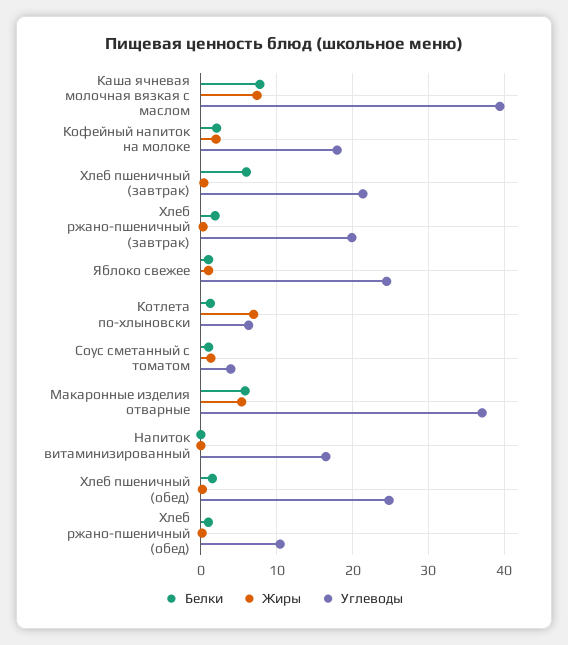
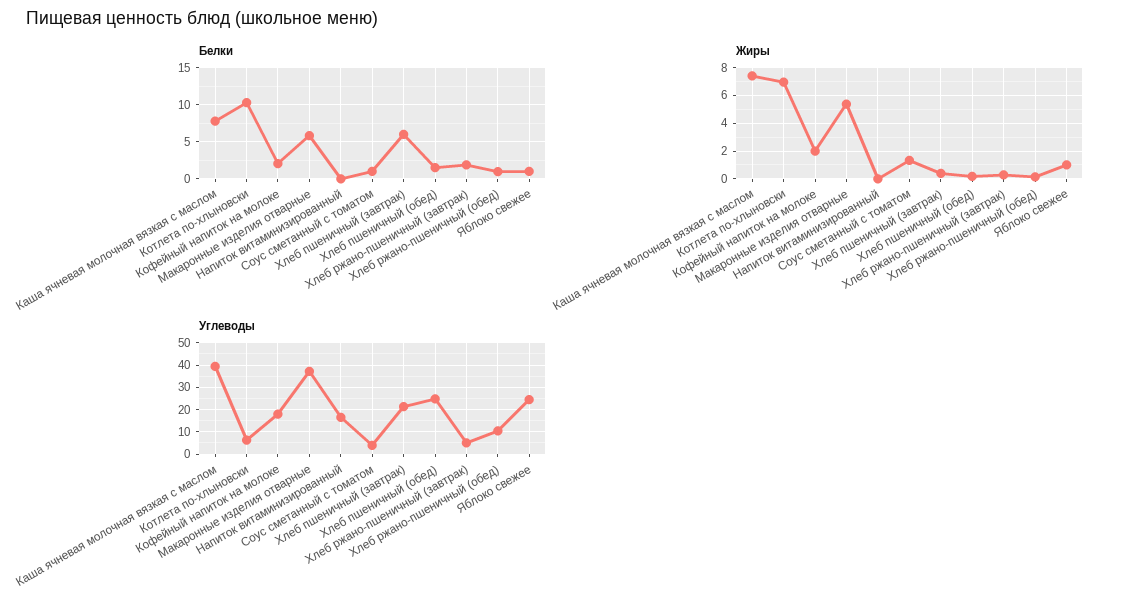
  {
    "Белки": {
      "Каша ячневая молочная вязкая с маслом": 8,
      "Кофейный напиток на молоке": 2,
      "Хлеб пшеничный (завтрак)": 6,
      "Хлеб ржано-пшеничный (завтрак)": 2,
      "Яблоко свежее": 1,
-     "Котлета по-хлыновски": 1,
+     "Котлета по-хлыновски": 10,
      "Соус сметанный с томатом": 1,
      "Макаронные изделия отварные": 6,
      "Напиток витаминизированный": 0,
      "Хлеб пшеничный (обед)": 2,
      "Хлеб ржано-пшеничный (обед)": 1
    },
    "Жиры": {
      "Каша ячневая молочная вязкая с маслом": 7.5,
      "Кофейный напиток на молоке": 2,
      "Хлеб пшеничный (завтрак)": 0.5,
      "Хлеб ржано-пшеничный (завтрак)": 0.5,
      "Яблоко свежее": 1,
      "Котлета по-хлыновски": 7,
      "Соус сметанный с томатом": 1.5,
      "Макаронные изделия отварные": 5.5,
      "Напиток витаминизированный": 0,
      "Хлеб пшеничный (обед)": 0,
      "Хлеб ржано-пшеничный (обед)": 0
    },
    "Углеводы": {
      "Каша ячневая молочная вязкая с маслом": 39,
      "Кофейный напиток на молоке": 18,
      "Хлеб пшеничный (завтрак)": 21,
-     "Хлеб ржано-пшеничный (завтрак)": 20,
+     "Хлеб ржано-пшеничный (завтрак)": 5,
      "Яблоко свежее": 25,
      "Котлета по-хлыновски": 6,
      "Соус сметанный с томатом": 4,
      "Макаронные изделия отварные": 37,
      "Напиток витаминизированный": 16,
      "Хлеб пшеничный (обед)": 25,
      "Хлеб ржано-пшеничный (обед)": 10
    }
  }

